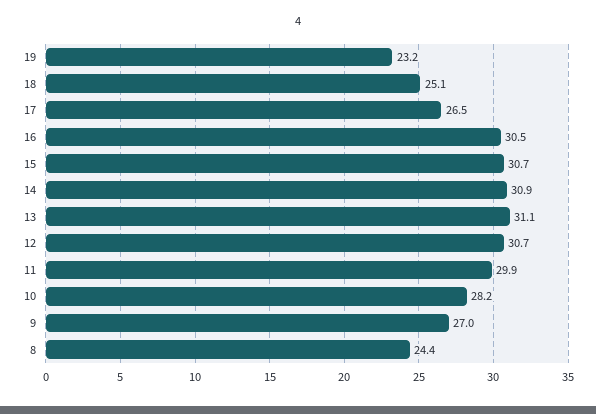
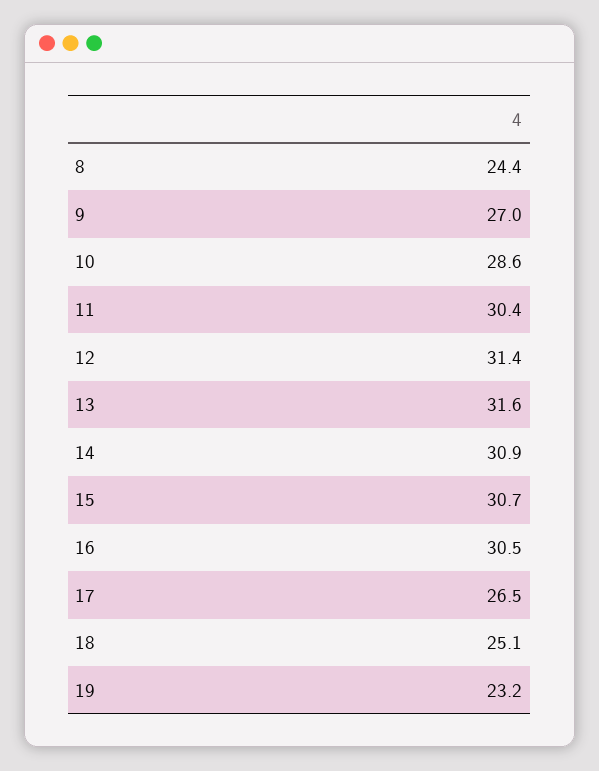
  {
    "19": 23.2,
    "18": 25.1,
    "17": 26.5,
    "16": 30.5,
    "15": 30.7,
    "14": 30.9,
-   "13": 31.1,
+   "13": 31.6,
-   "12": 30.7,
+   "12": 31.4,
-   "11": 29.9,
+   "11": 30.4,
-   "10": 28.2,
+   "10": 28.6,
    "9": 27,
    "8": 24.4
  }

